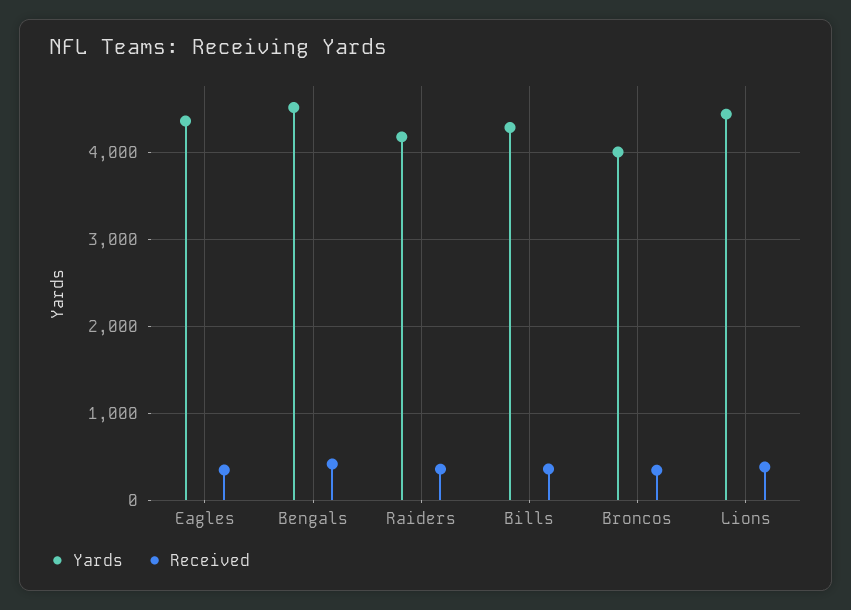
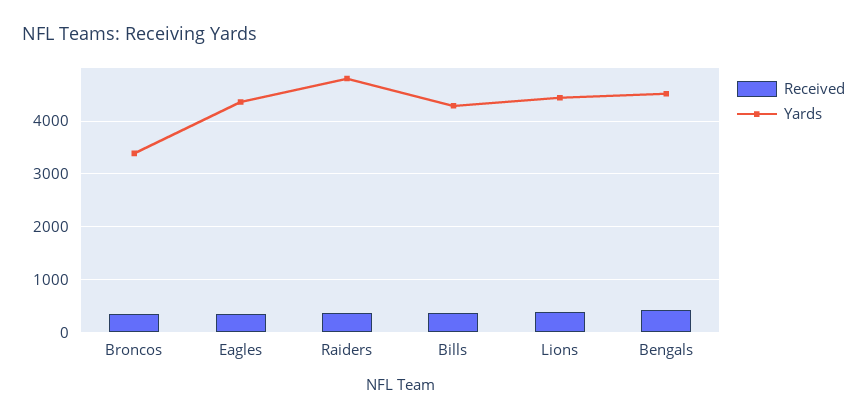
  {
    "Yards": {
      "Eagles": 4400,
      "Bengals": 4500,
-     "Raiders": 4200,
+     "Raiders": 4800,
      "Bills": 4300,
-     "Broncos": 4000,
+     "Broncos": 3400,
      "Lions": 4400
    },
    "Received": {
      "Eagles": 400,
      "Bengals": 400,
      "Raiders": 400,
      "Bills": 400,
      "Broncos": 300,
      "Lions": 400
    }
  }

